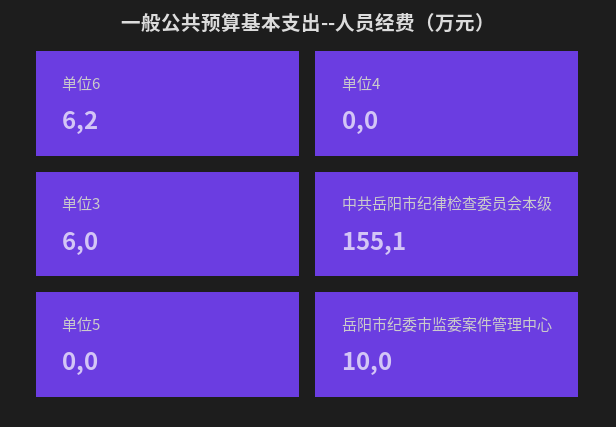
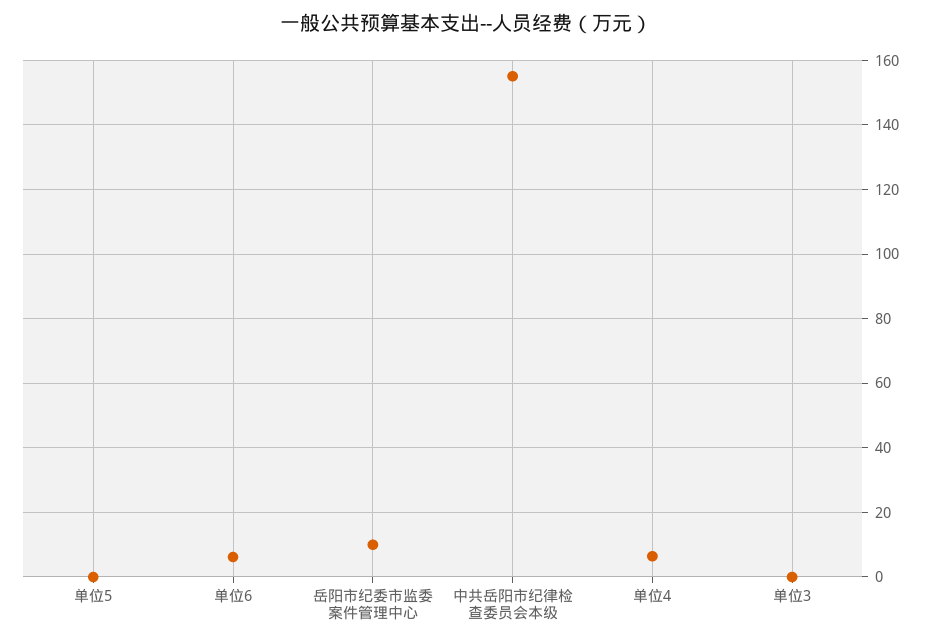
  {
    "单位6": 6.2,
-   "单位4": 0,
+   "单位4": 6,
-   "单位3": 6,
+   "单位3": 0,
    "中共岳阳市纪律检查委员会本级": 155.1,
    "单位5": 0,
    "岳阳市纪委市监委案件管理中心": 10
  }

